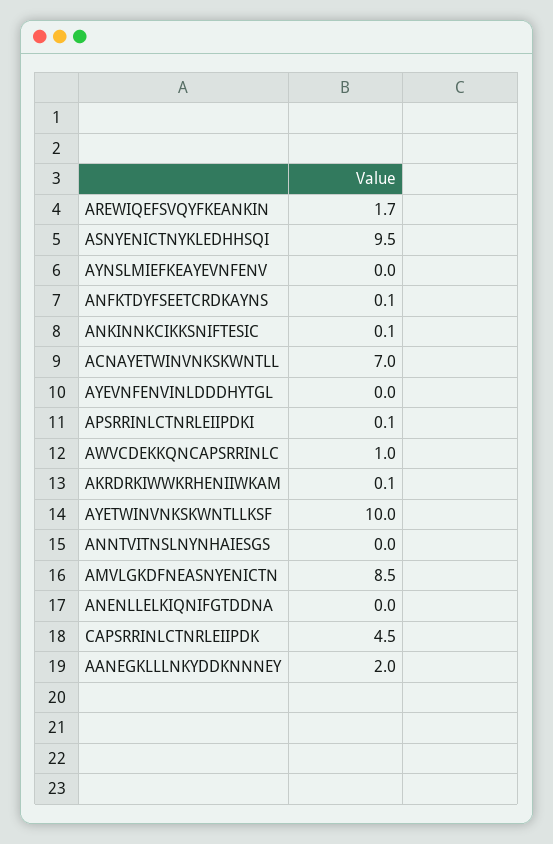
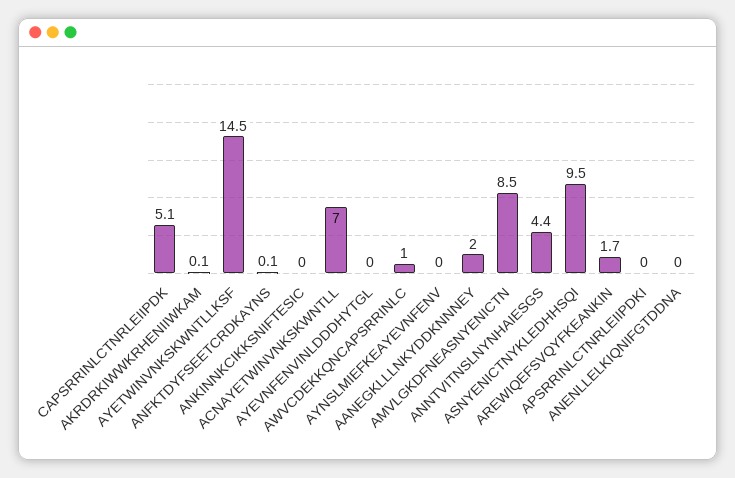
  {
    "AREWIQEFSVQYFKEANKIN": 1.7,
    "ASNYENICTNYKLEDHHSQI": 9.5,
    "AYNSLMIEFKEAYEVNFENV": 0,
    "ANFKTDYFSEETCRDKAYNS": 0.1,
-   "ANKINNKCIKKSNIFTESIC": 0.1,
+   "ANKINNKCIKKSNIFTESIC": 0,
    "ACNAYETWINVNKSKWNTLL": 7,
    "AYEVNFENVINLDDDHYTGL": 0,
-   "APSRRINLCTNRLEIIPDKI": 0.1,
+   "APSRRINLCTNRLEIIPDKI": 0,
    "AWVCDEKKQNCAPSRRINLC": 1,
    "AKRDRKIWWKRHENIIWKAM": 0.1,
-   "AYETWINVNKSKWNTLLKSF": 10,
+   "AYETWINVNKSKWNTLLKSF": 14.5,
-   "ANNTVITNSLNYNHAIESGS": 0,
+   "ANNTVITNSLNYNHAIESGS": 4.4,
    "AMVLGKDFNEASNYENICTN": 8.5,
    "ANENLLELKIQNIFGTDDNA": 0,
-   "CAPSRRINLCTNRLEIIPDK": 4.5,
+   "CAPSRRINLCTNRLEIIPDK": 5.1,
    "AANEGKLLLNKYDDKNNNEY": 2
  }

